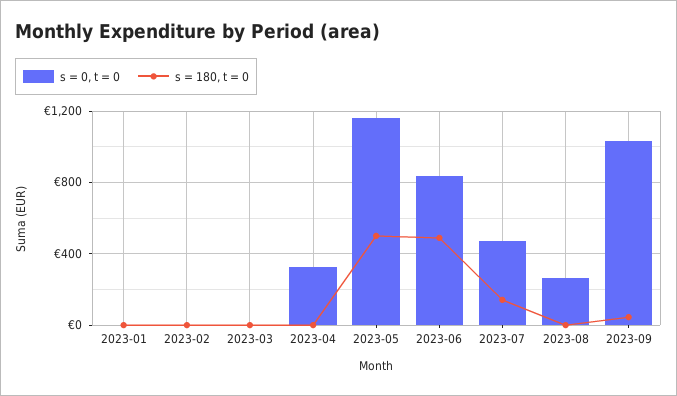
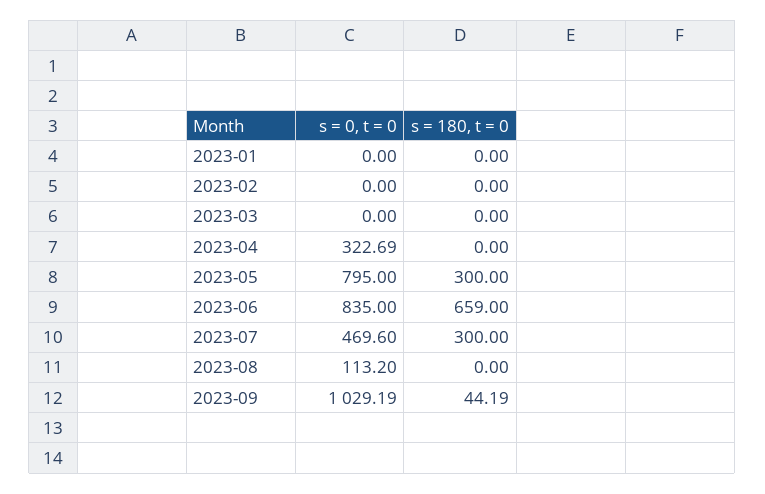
  {
    "s = 0, t = 0": {
      "2023-01": 0,
      "2023-02": 0,
      "2023-03": 0,
      "2023-04": 322.69,
-     "2023-05": 1150,
+     "2023-05": 795,
      "2023-06": 835,
      "2023-07": 469.6,
-     "2023-08": 250,
+     "2023-08": 113.2,
      "2023-09": 1029.19
    },
    "s = 180, t = 0": {
      "2023-01": 0,
      "2023-02": 0,
      "2023-03": 0,
      "2023-04": 0,
-     "2023-05": 500,
+     "2023-05": 300,
-     "2023-06": 500,
+     "2023-06": 659,
-     "2023-07": 150,
+     "2023-07": 300,
      "2023-08": 0,
      "2023-09": 44.19
    }
  }

